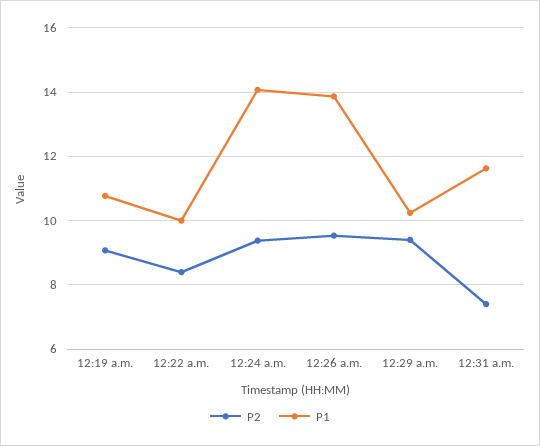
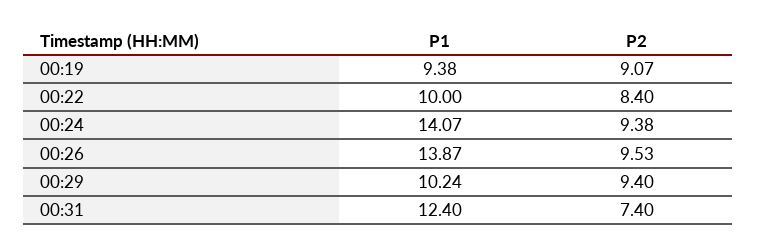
  {
    "P2": {
      "12:19 a.m.": 9.07,
      "12:22 a.m.": 8.4,
      "12:24 a.m.": 9.38,
      "12:26 a.m.": 9.53,
      "12:29 a.m.": 9.4,
      "12:31 a.m.": 7.4
    },
    "P1": {
-     "12:19 a.m.": 10.8,
+     "12:19 a.m.": 9.38,
      "12:22 a.m.": 10,
      "12:24 a.m.": 14.07,
      "12:26 a.m.": 13.87,
      "12:29 a.m.": 10.24,
-     "12:31 a.m.": 11.6
+     "12:31 a.m.": 12.4
    }
  }

